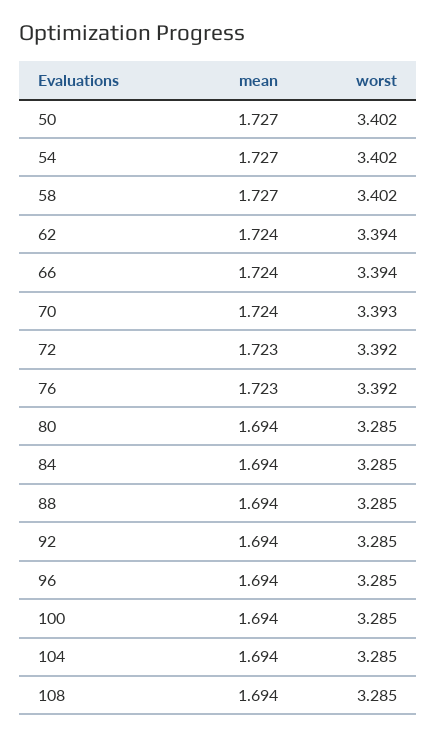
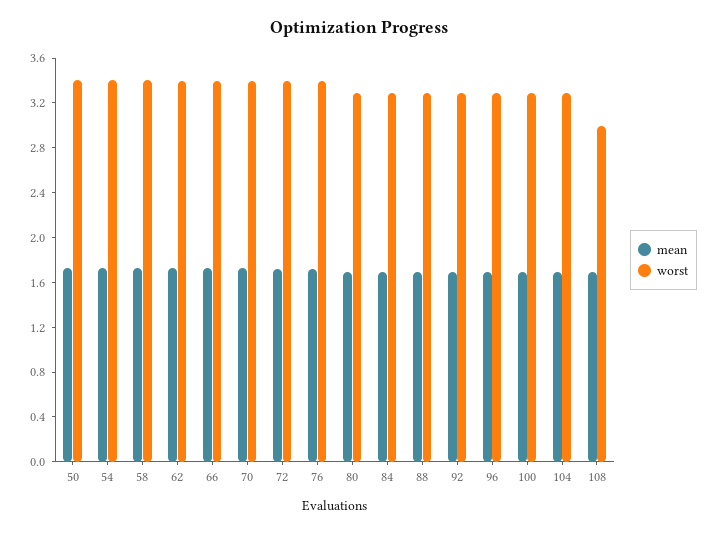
  {
    "mean": {
      "50": 1.727,
      "54": 1.727,
      "58": 1.727,
      "62": 1.724,
      "66": 1.724,
      "70": 1.724,
      "72": 1.723,
      "76": 1.723,
      "80": 1.694,
      "84": 1.694,
      "88": 1.694,
      "92": 1.694,
      "96": 1.694,
      "100": 1.694,
      "104": 1.694,
      "108": 1.694
    },
    "worst": {
      "50": 3.402,
      "54": 3.402,
      "58": 3.402,
      "62": 3.394,
      "66": 3.394,
      "70": 3.393,
      "72": 3.392,
      "76": 3.392,
      "80": 3.285,
      "84": 3.285,
      "88": 3.285,
      "92": 3.285,
      "96": 3.285,
      "100": 3.285,
      "104": 3.285,
-     "108": 3.285
+     "108": 3
    }
  }

